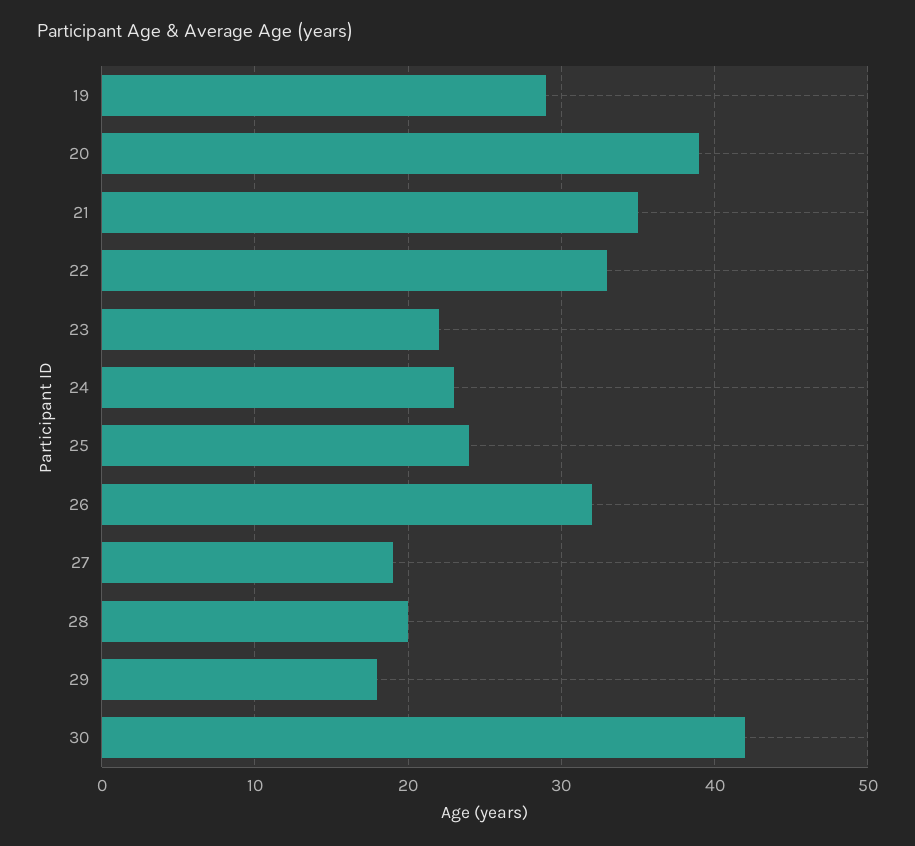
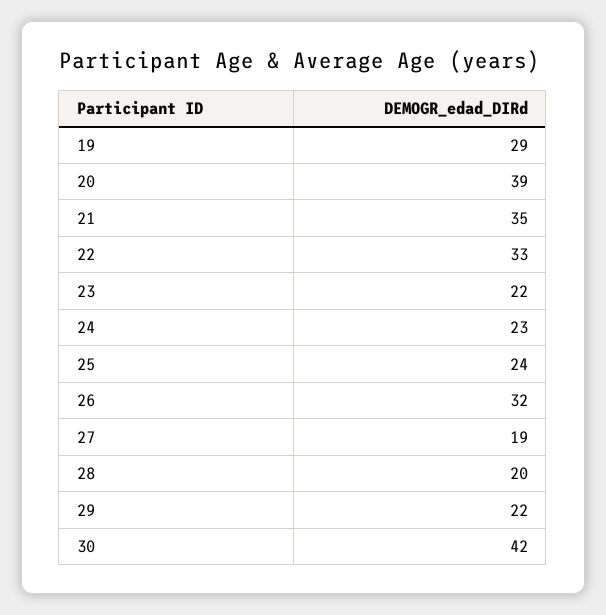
  {
    "19": 29,
    "20": 39,
    "21": 35,
    "22": 33,
    "23": 22,
    "24": 23,
    "25": 24,
    "26": 32,
    "27": 19,
    "28": 20,
-   "29": 18,
+   "29": 22,
    "30": 42
  }

